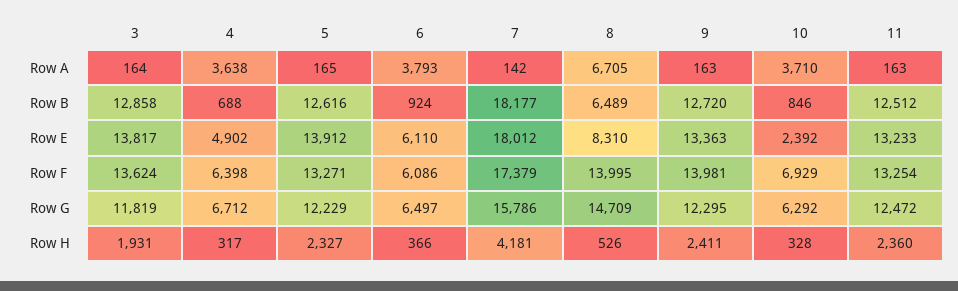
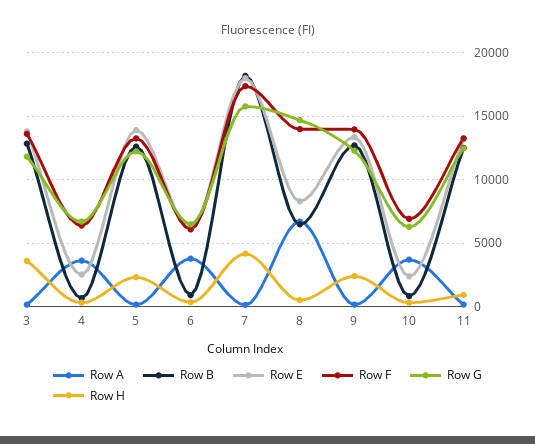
  {
    "Row A": {
      "3": 164,
      "4": 3638,
      "5": 165,
      "6": 3793,
      "7": 142,
      "8": 6705,
      "9": 163,
      "10": 3710,
      "11": 163
    },
    "Row B": {
      "3": 12858,
      "4": 688,
      "5": 12616,
      "6": 924,
      "7": 18177,
      "8": 6489,
      "9": 12720,
      "10": 846,
      "11": 12512
    },
    "Row E": {
      "3": 13817,
-     "4": 4902,
+     "4": 2500,
      "5": 13912,
      "6": 6110,
      "7": 18012,
      "8": 8310,
      "9": 13363,
      "10": 2392,
      "11": 13233
    },
    "Row F": {
      "3": 13624,
      "4": 6398,
      "5": 13271,
      "6": 6086,
      "7": 17379,
      "8": 13995,
      "9": 13981,
      "10": 6929,
      "11": 13254
    },
    "Row G": {
      "3": 11819,
      "4": 6712,
      "5": 12229,
      "6": 6497,
      "7": 15786,
      "8": 14709,
      "9": 12295,
      "10": 6292,
      "11": 12472
    },
    "Row H": {
-     "3": 1931,
+     "3": 3500,
      "4": 317,
      "5": 2327,
      "6": 366,
      "7": 4181,
      "8": 526,
      "9": 2411,
      "10": 328,
-     "11": 2360
+     "11": 1000
    }
  }

